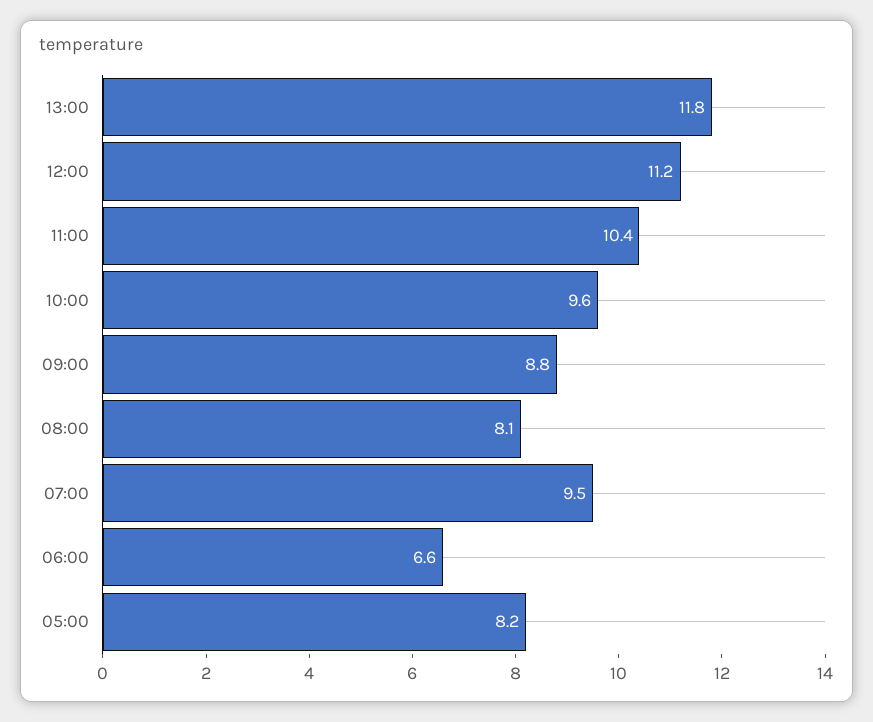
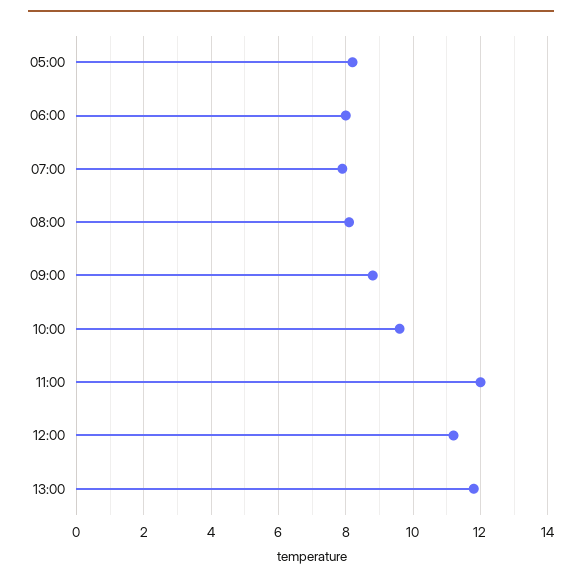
  {
    "13:00": 11.8,
    "12:00": 11.2,
-   "11:00": 10.4,
+   "11:00": 12,
    "10:00": 9.6,
    "09:00": 8.8,
    "08:00": 8.1,
-   "07:00": 9.5,
+   "07:00": 8,
-   "06:00": 6.6,
+   "06:00": 8,
    "05:00": 8.2
  }

